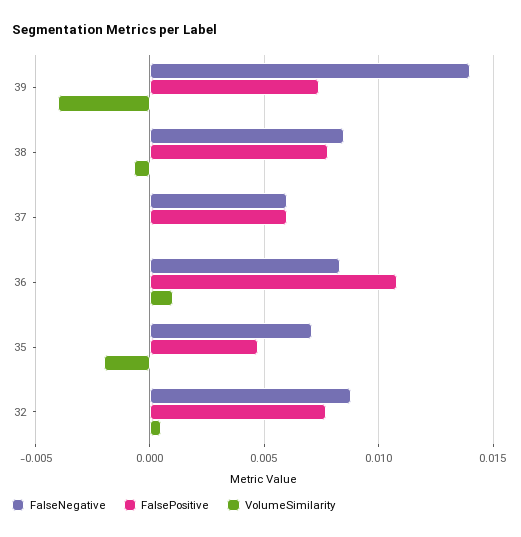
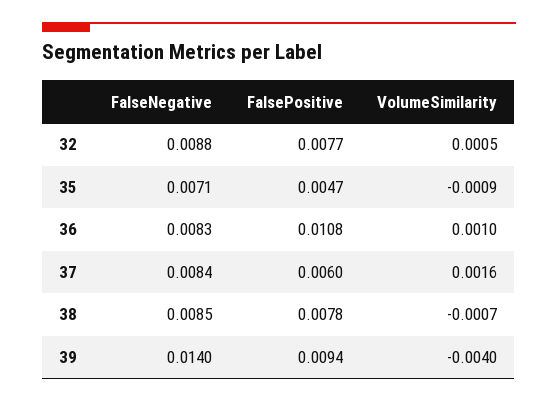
  {
    "FalseNegative": {
      "39": 0.014,
      "38": 0.0085,
-     "37": 0.006,
+     "37": 0.0084,
      "36": 0.0083,
      "35": 0.0071,
      "32": 0.0088
    },
    "FalsePositive": {
-     "39": 0.0075,
+     "39": 0.0094,
      "38": 0.0078,
      "37": 0.006,
      "36": 0.0108,
      "35": 0.0047,
      "32": 0.0077
    },
    "VolumeSimilarity": {
      "39": -0.004,
      "38": -0.0007,
-     "37": 0,
+     "37": 0.0016,
      "36": 0.001,
-     "35": -0.002,
+     "35": -0.0009,
      "32": 0.0005
    }
  }

